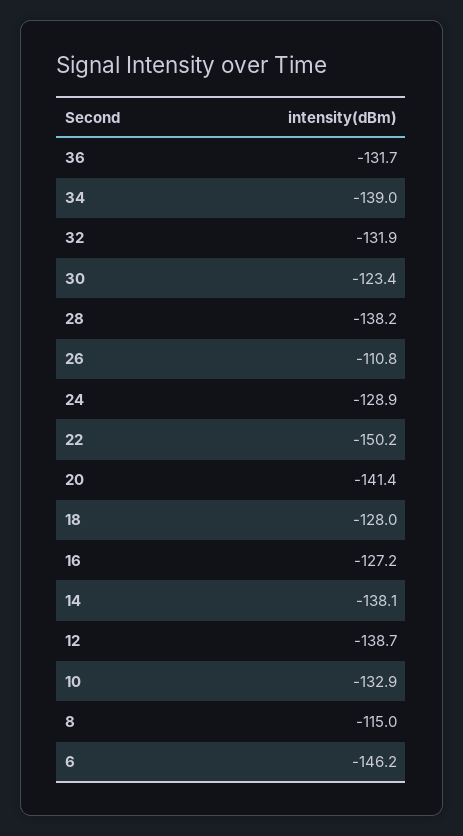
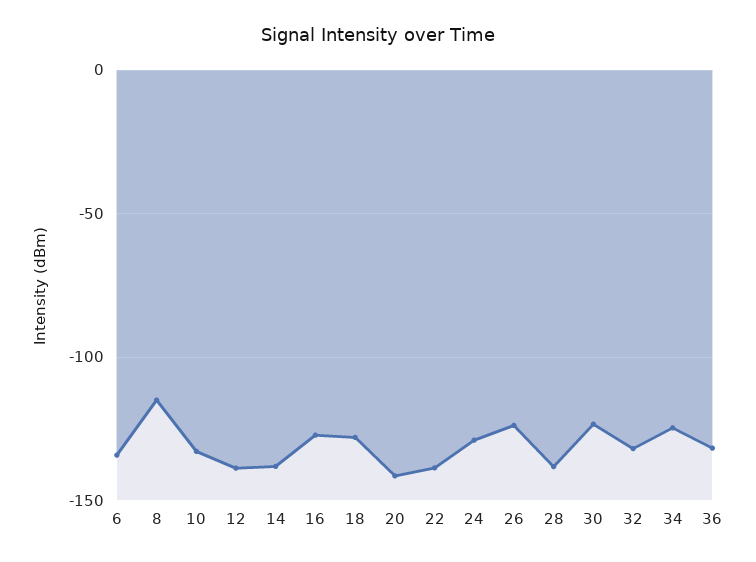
  {
    "36": -131.7,
-   "34": -139,
+   "34": -125,
    "32": -131.9,
    "30": -123.4,
    "28": -138.2,
-   "26": -110.8,
+   "26": -125,
    "24": -128.9,
-   "22": -150.2,
+   "22": -140,
    "20": -141.4,
    "18": -128,
    "16": -127.2,
    "14": -138.1,
    "12": -138.7,
    "10": -132.9,
    "8": -115,
-   "6": -146.2
+   "6": -135
  }

